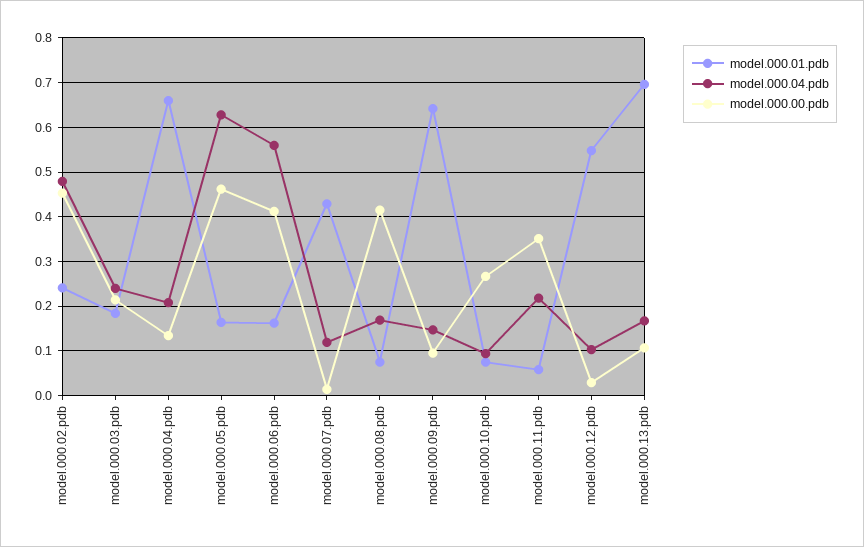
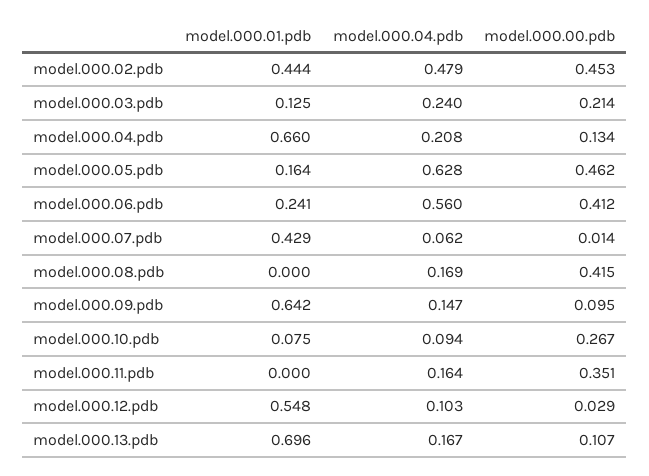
  {
    "model.000.01.pdb": {
-     "model.000.02.pdb": 0.24,
+     "model.000.02.pdb": 0.444,
-     "model.000.03.pdb": 0.18,
+     "model.000.03.pdb": 0.125,
      "model.000.04.pdb": 0.66,
      "model.000.05.pdb": 0.164,
-     "model.000.06.pdb": 0.16,
+     "model.000.06.pdb": 0.241,
      "model.000.07.pdb": 0.429,
-     "model.000.08.pdb": 0.08,
+     "model.000.08.pdb": 0,
      "model.000.09.pdb": 0.642,
      "model.000.10.pdb": 0.075,
-     "model.000.11.pdb": 0.06,
+     "model.000.11.pdb": 0,
      "model.000.12.pdb": 0.548,
      "model.000.13.pdb": 0.696
    },
    "model.000.04.pdb": {
      "model.000.02.pdb": 0.479,
      "model.000.03.pdb": 0.24,
      "model.000.04.pdb": 0.208,
      "model.000.05.pdb": 0.628,
      "model.000.06.pdb": 0.56,
-     "model.000.07.pdb": 0.12,
+     "model.000.07.pdb": 0.062,
      "model.000.08.pdb": 0.169,
      "model.000.09.pdb": 0.147,
      "model.000.10.pdb": 0.094,
-     "model.000.11.pdb": 0.22,
+     "model.000.11.pdb": 0.164,
      "model.000.12.pdb": 0.103,
      "model.000.13.pdb": 0.167
    },
    "model.000.00.pdb": {
      "model.000.02.pdb": 0.453,
      "model.000.03.pdb": 0.214,
      "model.000.04.pdb": 0.134,
      "model.000.05.pdb": 0.462,
      "model.000.06.pdb": 0.412,
      "model.000.07.pdb": 0.014,
      "model.000.08.pdb": 0.415,
      "model.000.09.pdb": 0.095,
      "model.000.10.pdb": 0.267,
      "model.000.11.pdb": 0.351,
      "model.000.12.pdb": 0.029,
      "model.000.13.pdb": 0.107
    }
  }

